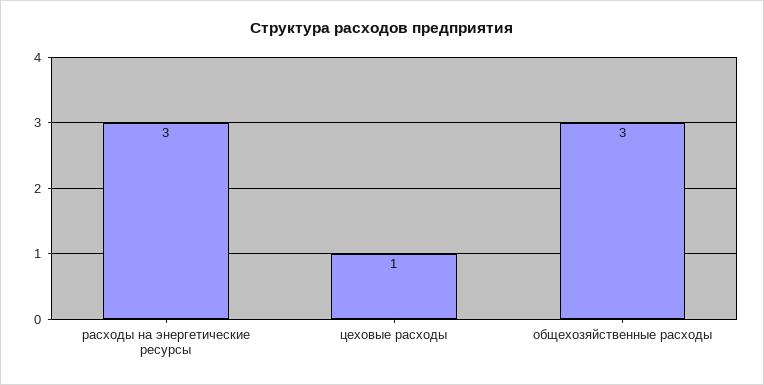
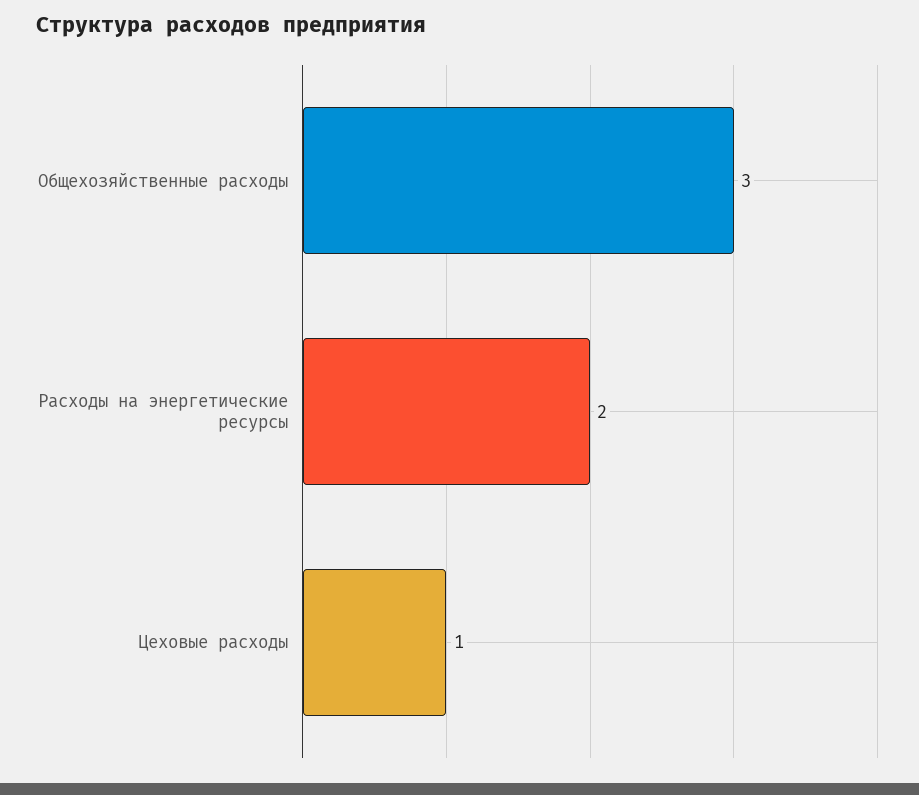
  {
-   "расходы на энергетические ресурсы": 3,
+   "расходы на энергетические ресурсы": 2,
    "цеховые расходы": 1,
    "общехозяйственные расходы": 3
  }

